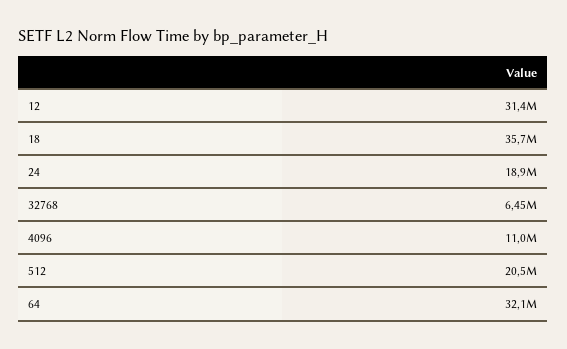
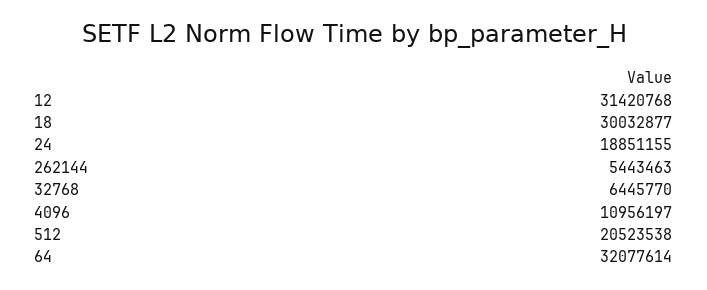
  {
    "12": 31420768,
-   "18": 35700000,
+   "18": 30032877,
    "24": 18851155,
    "32768": 6445770,
    "4096": 10956197,
    "512": 20523538,
-   "64": 32077614
+   "64": 32077614,
+   "262144": 5443463
  }

